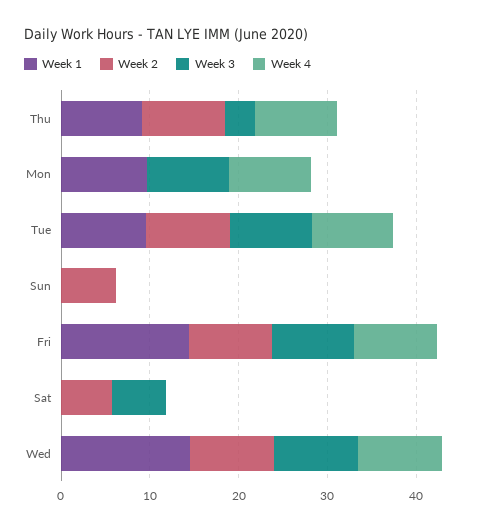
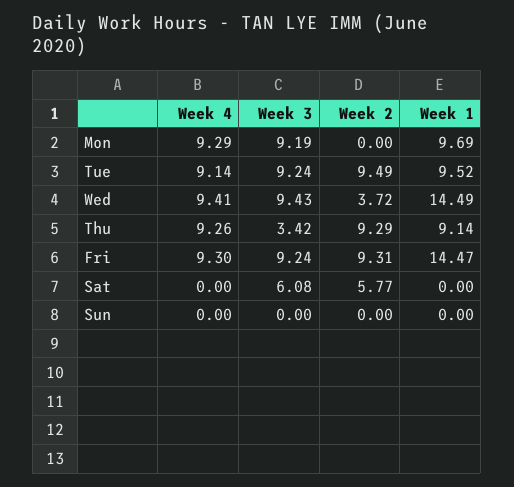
  {
    "Week 1": {
      "Thu": 9.14,
      "Mon": 9.69,
      "Tue": 9.52,
      "Sun": 0,
      "Fri": 14.47,
      "Sat": 0,
      "Wed": 14.49
    },
    "Week 2": {
      "Thu": 9.29,
      "Mon": 0,
      "Tue": 9.49,
-     "Sun": 6,
+     "Sun": 0,
      "Fri": 9.31,
      "Sat": 5.77,
-     "Wed": 10
+     "Wed": 3.72
    },
    "Week 3": {
      "Thu": 3.42,
      "Mon": 9.19,
      "Tue": 9.24,
      "Sun": 0,
      "Fri": 9.24,
      "Sat": 6.08,
      "Wed": 9.43
    },
    "Week 4": {
      "Thu": 9.26,
      "Mon": 9.29,
      "Tue": 9.14,
      "Sun": 0,
      "Fri": 9.3,
      "Sat": 0,
      "Wed": 9.41
    }
  }

